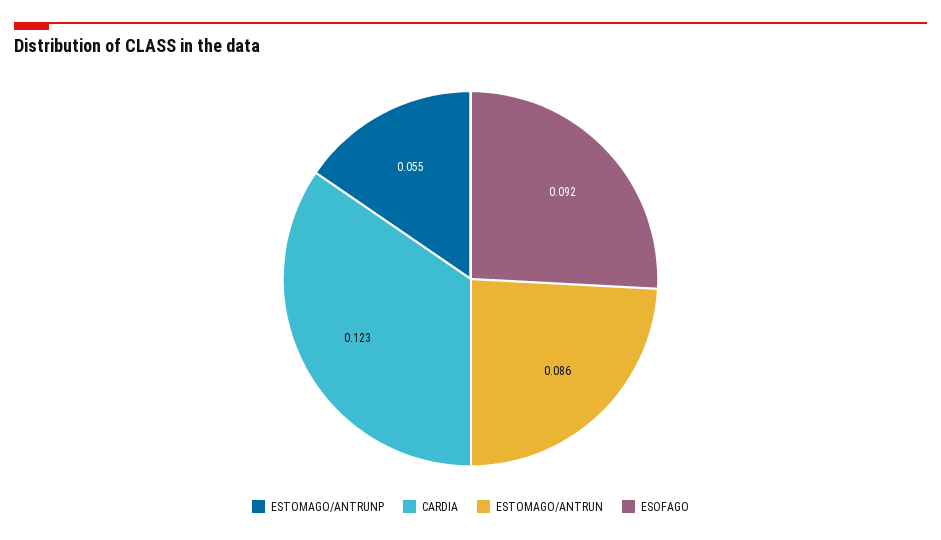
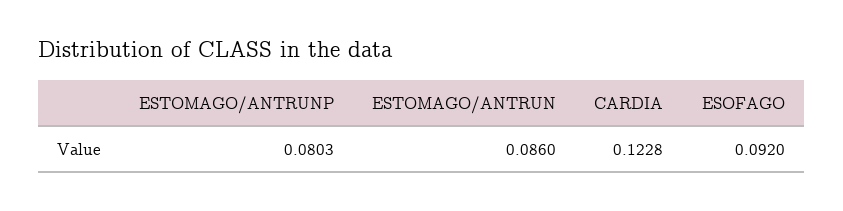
  {
-   "ESTOMAGO/ANTRUNP": 0.055,
+   "ESTOMAGO/ANTRUNP": 0.0803,
    "CARDIA": 0.1228,
    "ESTOMAGO/ANTRUN": 0.086,
    "ESOFAGO": 0.092
  }

